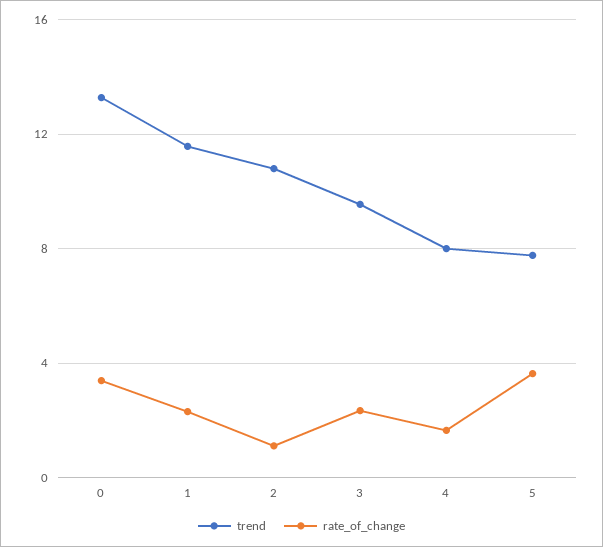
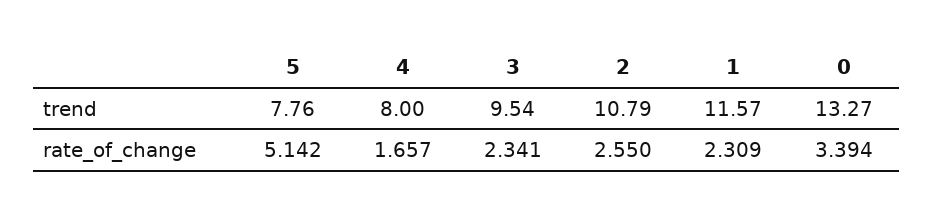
  {
    "trend": {
      "0": 13.27,
      "1": 11.57,
      "2": 10.79,
      "3": 9.54,
      "4": 8,
      "5": 7.76
    },
    "rate_of_change": {
      "0": 3.394,
      "1": 2.309,
-     "2": 1,
+     "2": 2.55,
      "3": 2.341,
      "4": 1.657,
-     "5": 3.5
+     "5": 5.142
    }
  }

